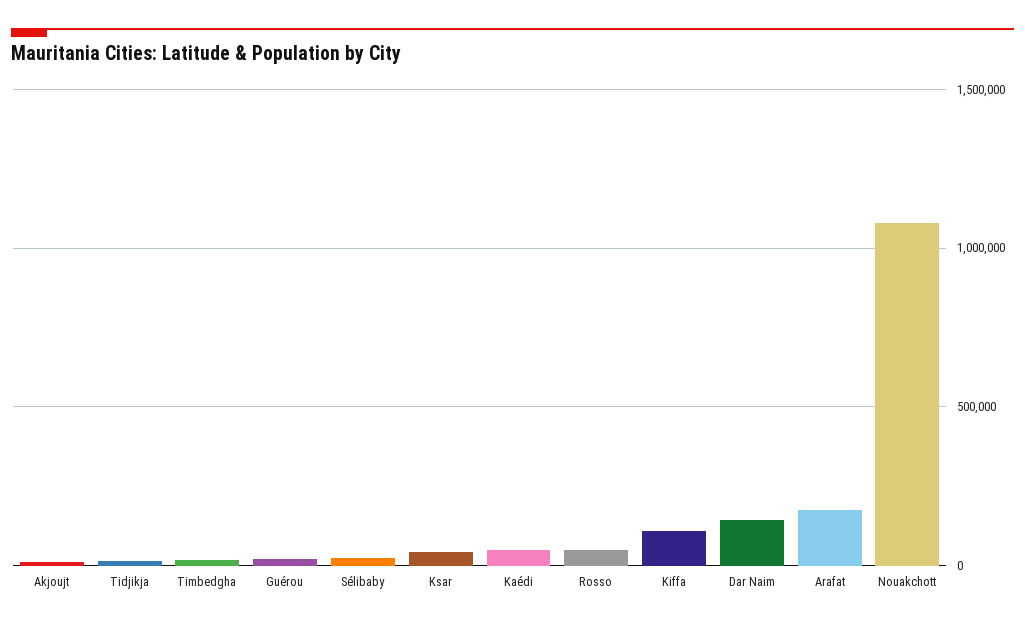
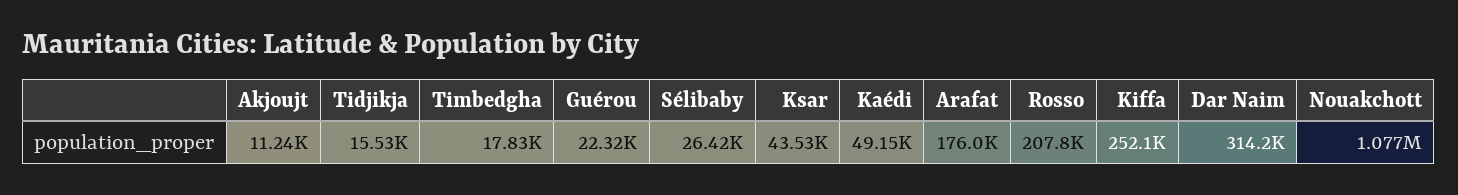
  {
    "Akjoujt": 11240,
    "Tidjikja": 15530,
    "Timbedgha": 17830,
    "Guérou": 22320,
    "Sélibaby": 26420,
    "Ksar": 43530,
    "Kaédi": 49150,
-   "Rosso": 50000,
+   "Rosso": 207800,
-   "Kiffa": 100000,
+   "Kiffa": 252100,
-   "Dar Naim": 150000,
+   "Dar Naim": 314200,
    "Arafat": 176000,
    "Nouakchott": 1077000
  }

